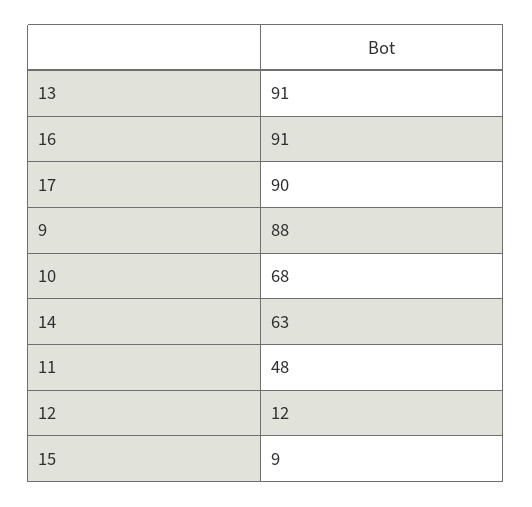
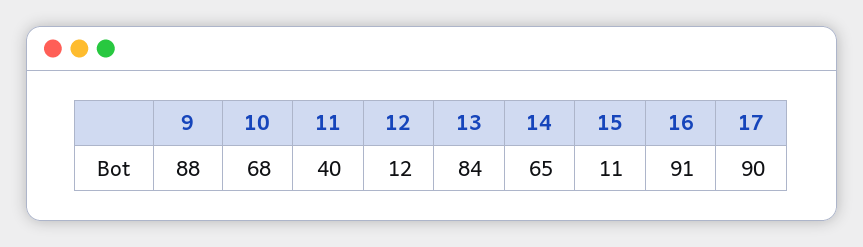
  {
-   "13": 91,
+   "13": 84,
    "16": 91,
    "17": 90,
    "9": 88,
    "10": 68,
-   "14": 63,
+   "14": 65,
-   "11": 48,
+   "11": 40,
    "12": 12,
-   "15": 9
+   "15": 11
  }

